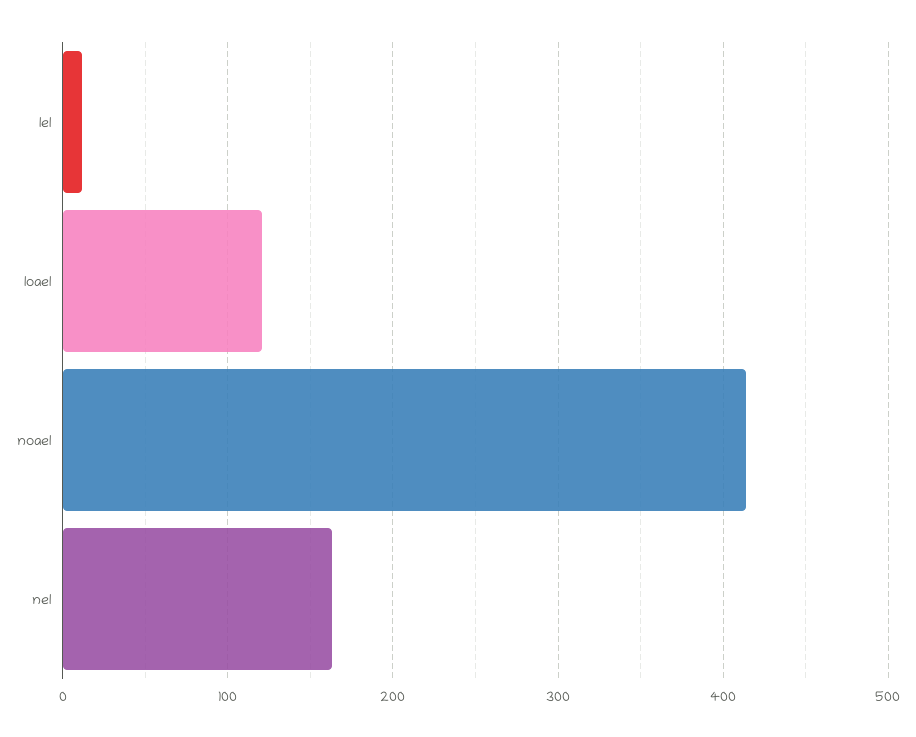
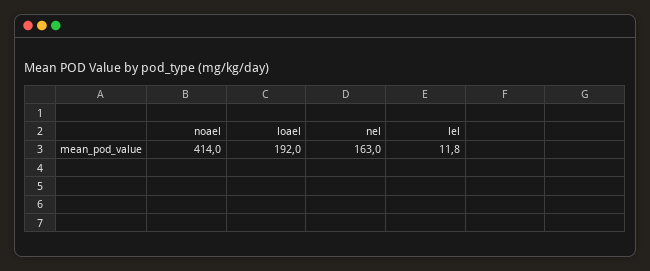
  {
    "lel": 11.8,
-   "loael": 120,
+   "loael": 192,
    "noael": 414,
    "nel": 163
  }

